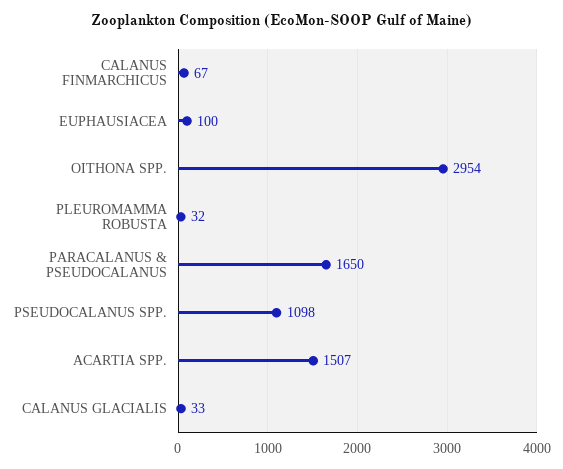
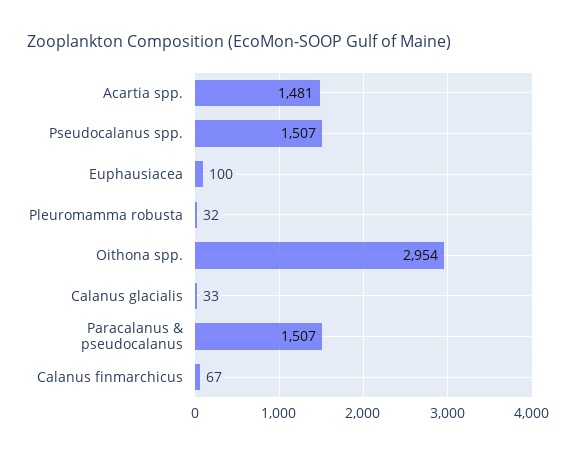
  {
    "CALANUS FINMARCHICUS": 67,
    "EUPHAUSIACEA": 100,
    "OITHONA SPP.": 2954,
    "PLEUROMAMMA ROBUSTA": 32,
-   "PARACALANUS & PSEUDOCALANUS": 1650,
+   "PARACALANUS & PSEUDOCALANUS": 1507,
-   "PSEUDOCALANUS SPP.": 1098,
+   "PSEUDOCALANUS SPP.": 1507,
-   "ACARTIA SPP.": 1507,
+   "ACARTIA SPP.": 1481,
    "CALANUS GLACIALIS": 33
  }

